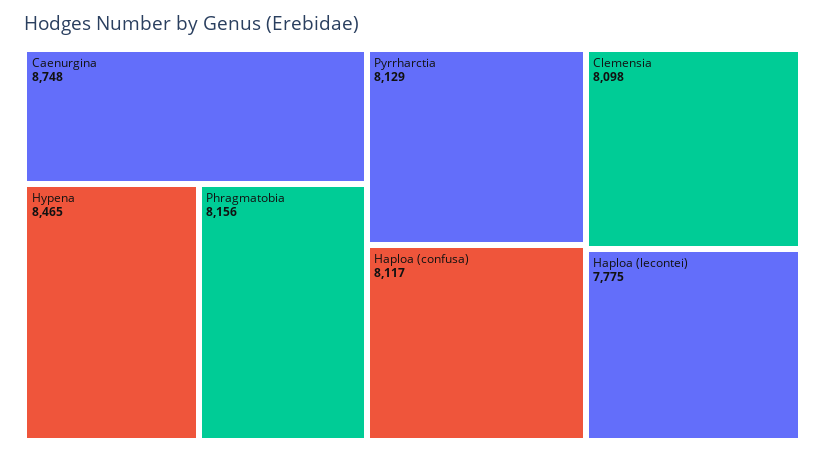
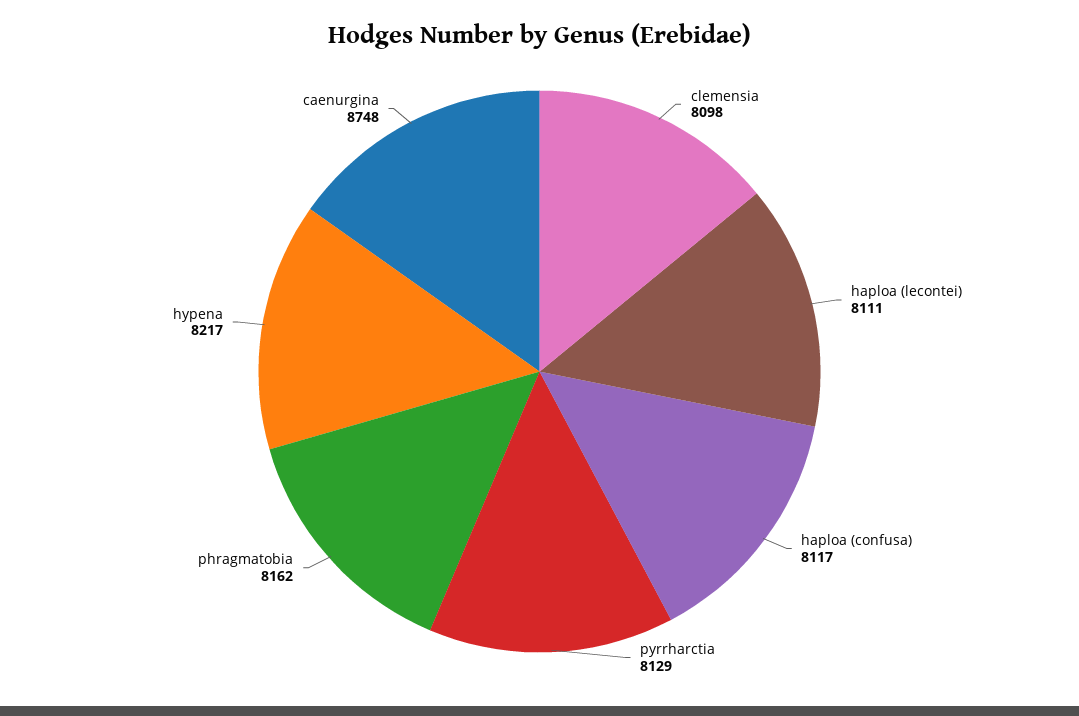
  {
    "Caenurgina": 8748,
-   "Hypena": 8465,
+   "Hypena": 8217,
-   "Phragmatobia": 8156,
+   "Phragmatobia": 8162,
    "Pyrrharctia": 8129,
    "Haploa (confusa)": 8117,
    "Clemensia": 8098,
-   "Haploa (lecontei)": 7775
+   "Haploa (lecontei)": 8111
  }

